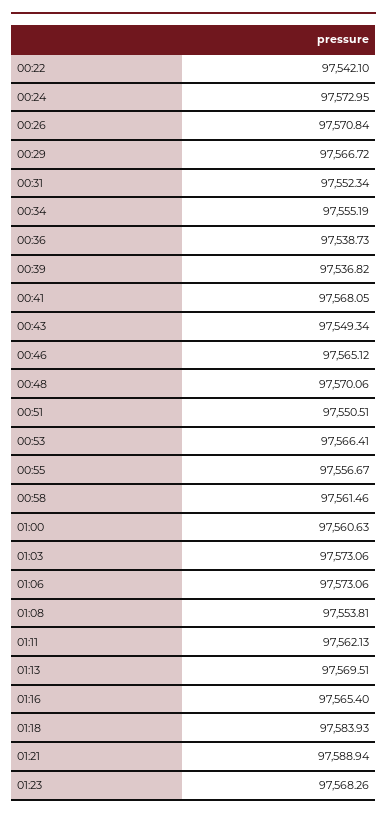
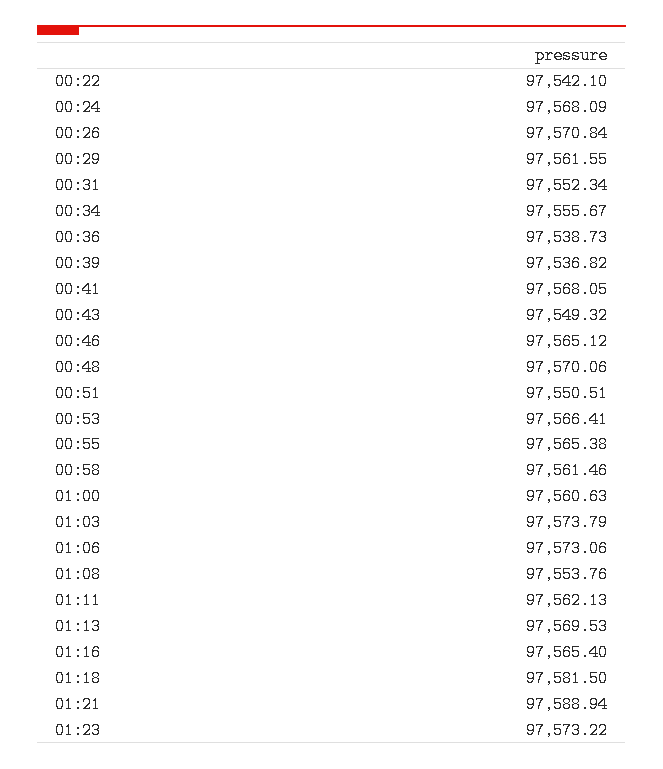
  {
    "00:22": 97542.1,
-   "00:24": 97572.95,
+   "00:24": 97568.09,
    "00:26": 97570.84,
-   "00:29": 97566.72,
+   "00:29": 97561.55,
    "00:31": 97552.34,
-   "00:34": 97555.19,
+   "00:34": 97555.67,
    "00:36": 97538.73,
    "00:39": 97536.82,
    "00:41": 97568.05,
-   "00:43": 97549.34,
+   "00:43": 97549.32,
    "00:46": 97565.12,
    "00:48": 97570.06,
    "00:51": 97550.51,
    "00:53": 97566.41,
-   "00:55": 97556.67,
+   "00:55": 97565.38,
    "00:58": 97561.46,
    "01:00": 97560.63,
-   "01:03": 97573.06,
+   "01:03": 97573.79,
    "01:06": 97573.06,
-   "01:08": 97553.81,
+   "01:08": 97553.76,
    "01:11": 97562.13,
-   "01:13": 97569.51,
+   "01:13": 97569.53,
    "01:16": 97565.4,
-   "01:18": 97583.93,
+   "01:18": 97581.5,
    "01:21": 97588.94,
-   "01:23": 97568.26
+   "01:23": 97573.22
  }

